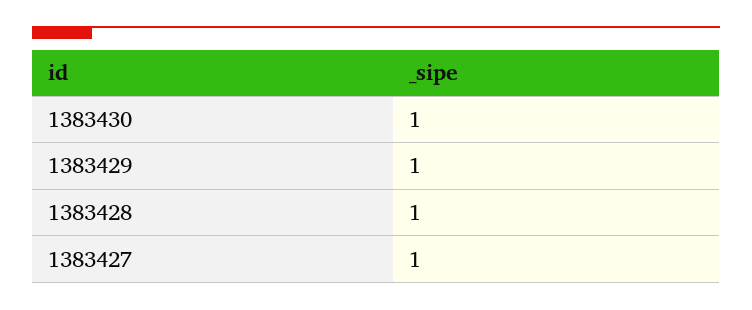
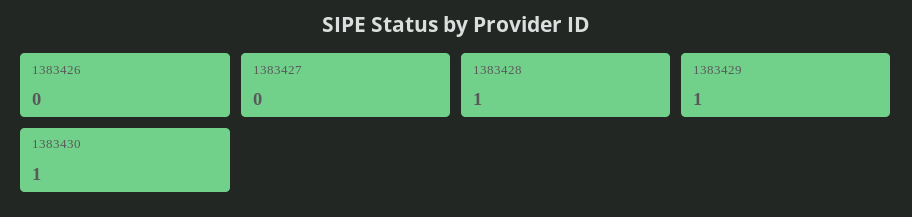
  {
    "1383430": 1,
    "1383429": 1,
    "1383428": 1,
-   "1383427": 1
+   "1383427": 0,
+   "1383426": 0
  }

